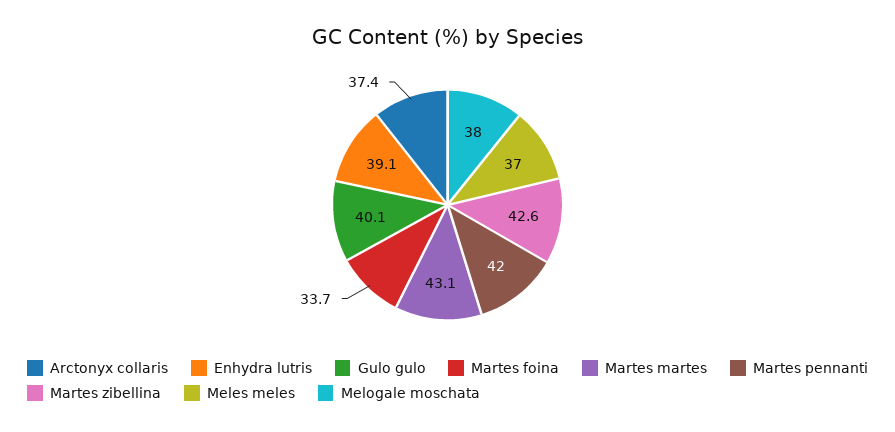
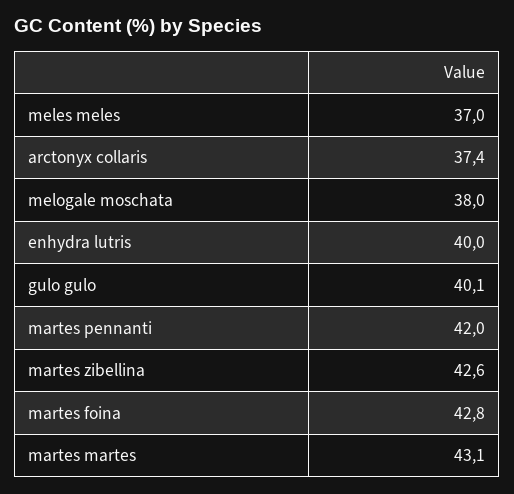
  {
    "Arctonyx collaris": 37.4,
-   "Enhydra lutris": 39.1,
+   "Enhydra lutris": 40,
    "Gulo gulo": 40.1,
-   "Martes foina": 33.7,
+   "Martes foina": 42.8,
    "Martes martes": 43.1,
    "Martes pennanti": 42,
    "Martes zibellina": 42.6,
    "Meles meles": 37,
    "Melogale moschata": 38
  }

